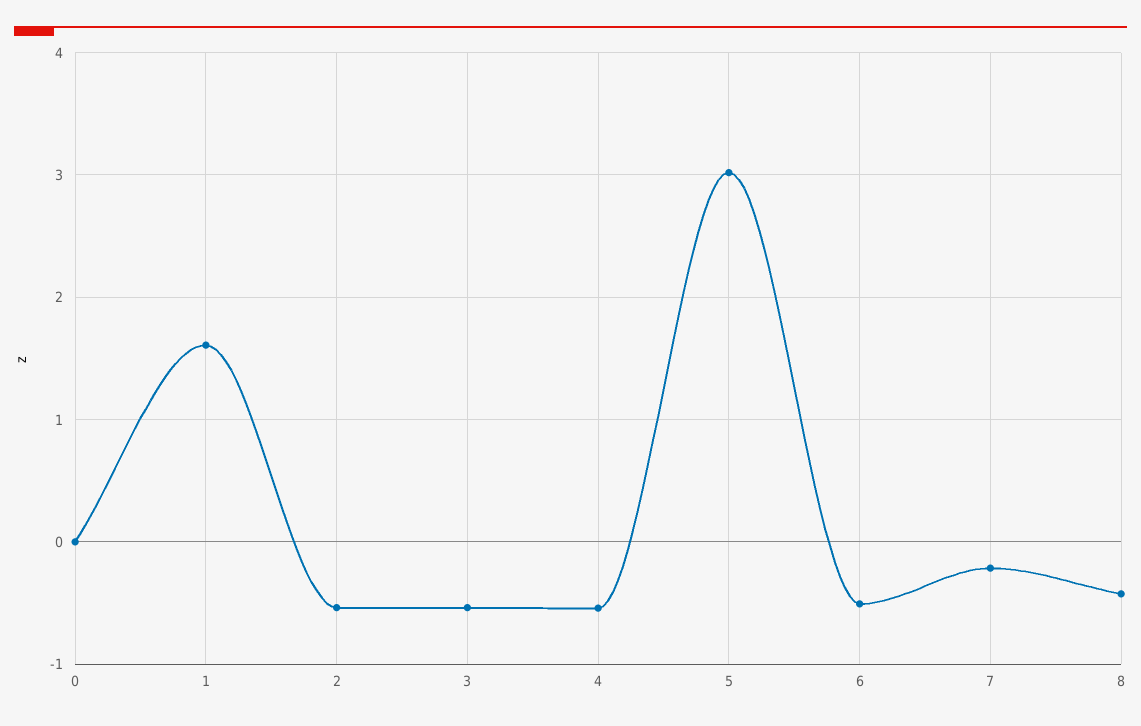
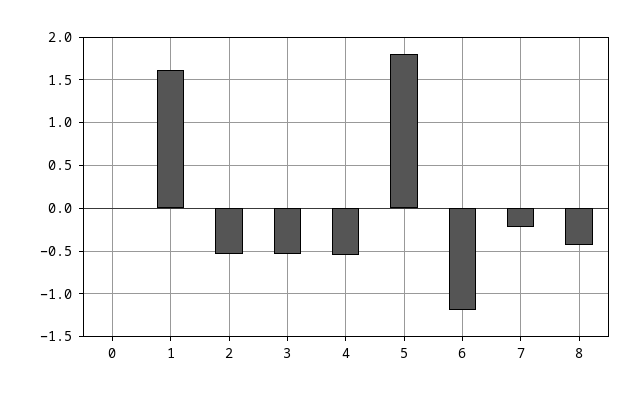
  {
    "0": 0,
    "1": 1.6,
    "2": -0.5,
    "3": -0.5,
    "4": -0.5,
-   "5": 3,
+   "5": 1.8,
-   "6": -0.5,
+   "6": -1.2,
    "7": -0.2,
    "8": -0.4
  }

